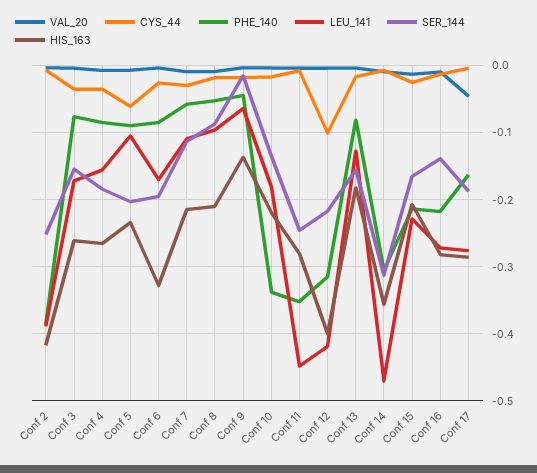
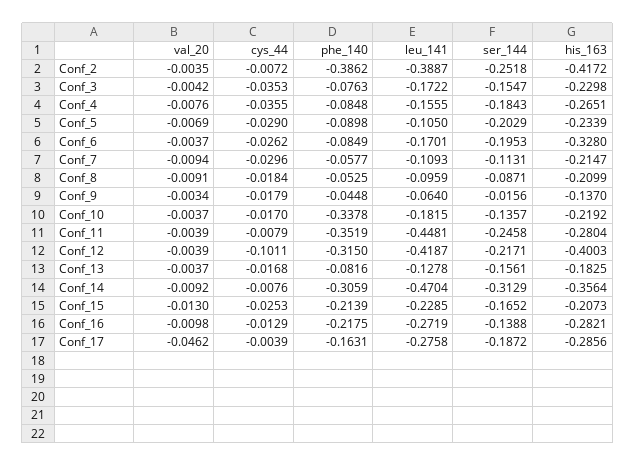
  {
    "VAL_20": {
      "Conf 2": -0.0035,
      "Conf 3": -0.0042,
      "Conf 4": -0.0076,
      "Conf 5": -0.0069,
      "Conf 6": -0.0037,
      "Conf 7": -0.0094,
      "Conf 8": -0.0091,
      "Conf 9": -0.0034,
      "Conf 10": -0.0037,
      "Conf 11": -0.0039,
      "Conf 12": -0.0039,
      "Conf 13": -0.0037,
      "Conf 14": -0.0092,
      "Conf 15": -0.013,
      "Conf 16": -0.0098,
      "Conf 17": -0.0462
    },
    "CYS_44": {
      "Conf 2": -0.0072,
      "Conf 3": -0.0353,
      "Conf 4": -0.0355,
-     "Conf 5": -0.06,
+     "Conf 5": -0.029,
      "Conf 6": -0.0262,
      "Conf 7": -0.0296,
      "Conf 8": -0.0184,
      "Conf 9": -0.0179,
      "Conf 10": -0.017,
      "Conf 11": -0.0079,
      "Conf 12": -0.1011,
      "Conf 13": -0.0168,
      "Conf 14": -0.0076,
      "Conf 15": -0.0253,
      "Conf 16": -0.0129,
      "Conf 17": -0.0039
    },
    "PHE_140": {
      "Conf 2": -0.3862,
      "Conf 3": -0.0763,
      "Conf 4": -0.0848,
      "Conf 5": -0.0898,
      "Conf 6": -0.0849,
      "Conf 7": -0.0577,
      "Conf 8": -0.0525,
      "Conf 9": -0.0448,
      "Conf 10": -0.3378,
      "Conf 11": -0.3519,
      "Conf 12": -0.315,
      "Conf 13": -0.0816,
      "Conf 14": -0.3059,
      "Conf 15": -0.2139,
      "Conf 16": -0.2175,
      "Conf 17": -0.1631
    },
    "LEU_141": {
      "Conf 2": -0.3887,
      "Conf 3": -0.1722,
      "Conf 4": -0.1555,
      "Conf 5": -0.105,
      "Conf 6": -0.1701,
      "Conf 7": -0.1093,
      "Conf 8": -0.0959,
      "Conf 9": -0.064,
      "Conf 10": -0.1815,
      "Conf 11": -0.4481,
      "Conf 12": -0.4187,
      "Conf 13": -0.1278,
      "Conf 14": -0.4704,
      "Conf 15": -0.2285,
      "Conf 16": -0.2719,
      "Conf 17": -0.2758
    },
    "SER_144": {
      "Conf 2": -0.2518,
      "Conf 3": -0.1547,
      "Conf 4": -0.1843,
      "Conf 5": -0.2029,
      "Conf 6": -0.1953,
      "Conf 7": -0.1131,
      "Conf 8": -0.0871,
      "Conf 9": -0.0156,
      "Conf 10": -0.1357,
      "Conf 11": -0.2458,
      "Conf 12": -0.2171,
      "Conf 13": -0.1561,
      "Conf 14": -0.3129,
      "Conf 15": -0.1652,
      "Conf 16": -0.1388,
      "Conf 17": -0.1872
    },
    "HIS_163": {
      "Conf 2": -0.4172,
-     "Conf 3": -0.26,
+     "Conf 3": -0.2298,
      "Conf 4": -0.2651,
      "Conf 5": -0.2339,
      "Conf 6": -0.328,
      "Conf 7": -0.2147,
      "Conf 8": -0.2099,
      "Conf 9": -0.137,
      "Conf 10": -0.2192,
      "Conf 11": -0.2804,
      "Conf 12": -0.4003,
      "Conf 13": -0.1825,
      "Conf 14": -0.3564,
      "Conf 15": -0.2073,
      "Conf 16": -0.2821,
      "Conf 17": -0.2856
    }
  }

